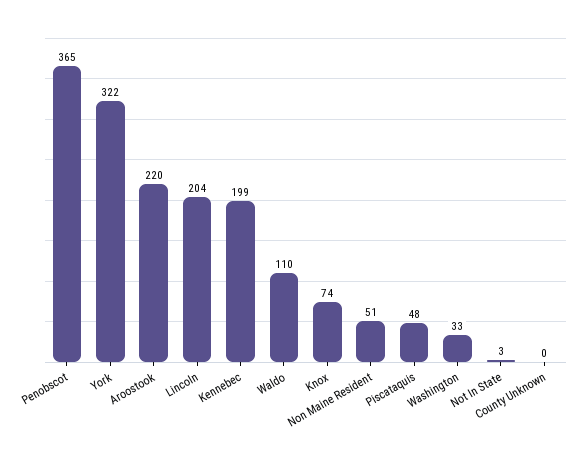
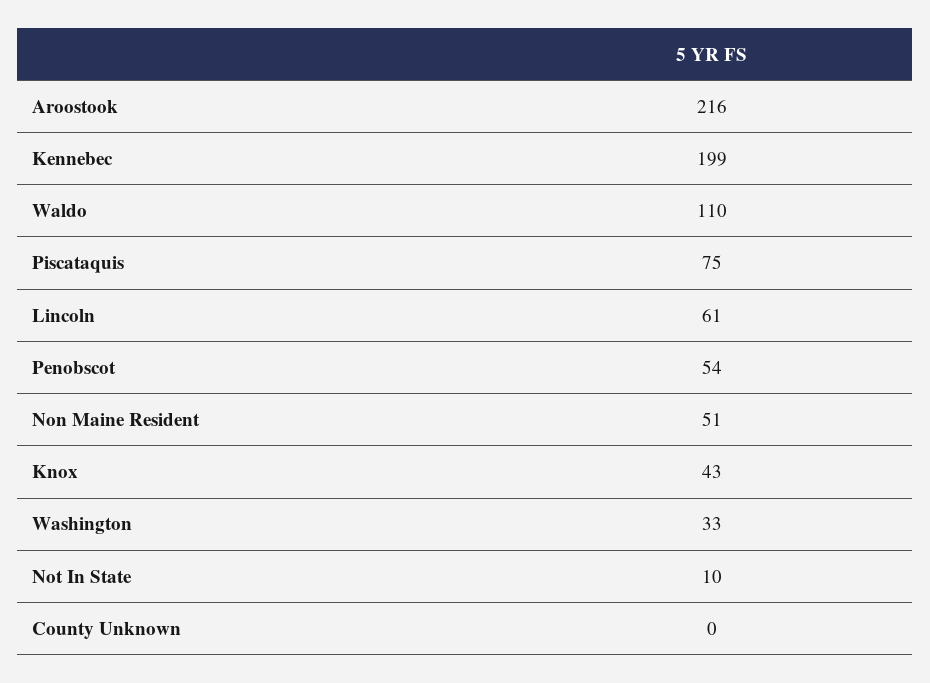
  {
-   "Penobscot": 365,
+   "Penobscot": 54,
-   "York": 322,
-   "Aroostook": 220,
+   "Aroostook": 216,
-   "Lincoln": 204,
+   "Lincoln": 61,
    "Kennebec": 199,
    "Waldo": 110,
-   "Knox": 74,
+   "Knox": 43,
    "Non Maine Resident": 51,
-   "Piscataquis": 48,
+   "Piscataquis": 75,
    "Washington": 33,
-   "Not In State": 3,
+   "Not In State": 10,
    "County Unknown": 0
  }

